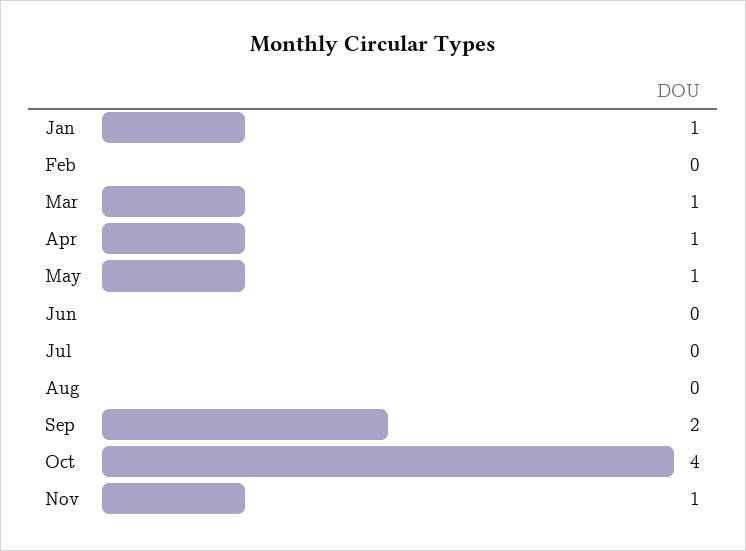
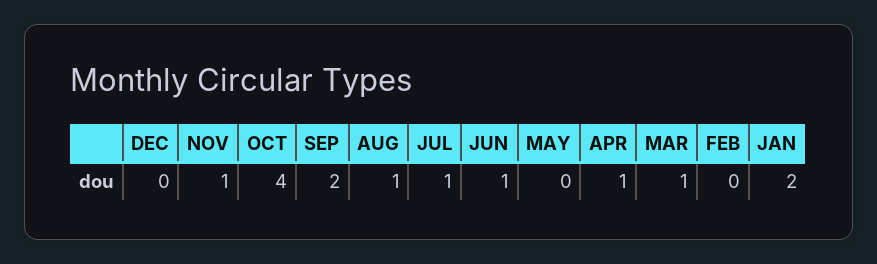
  {
-   "Jan": 1,
+   "Jan": 2,
    "Feb": 0,
    "Mar": 1,
    "Apr": 1,
-   "May": 1,
+   "May": 0,
-   "Jun": 0,
+   "Jun": 1,
-   "Jul": 0,
+   "Jul": 1,
-   "Aug": 0,
+   "Aug": 1,
    "Sep": 2,
    "Oct": 4,
-   "Nov": 1
+   "Nov": 1,
+   "DEC": 0
  }

